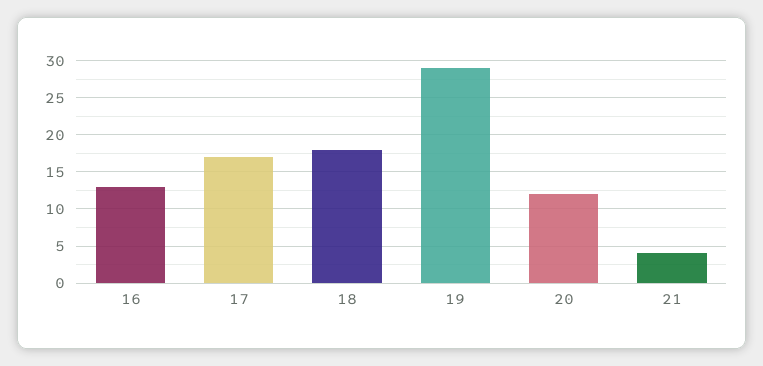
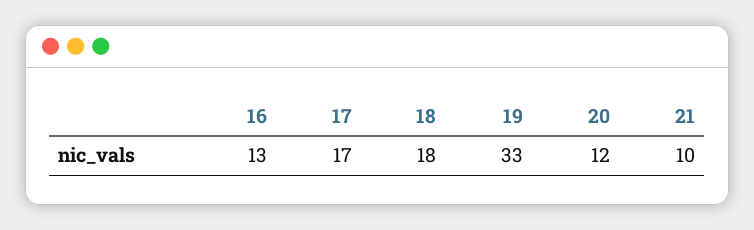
  {
    "16": 13,
    "17": 17,
    "18": 18,
-   "19": 29,
+   "19": 33,
    "20": 12,
-   "21": 4
+   "21": 10
  }

